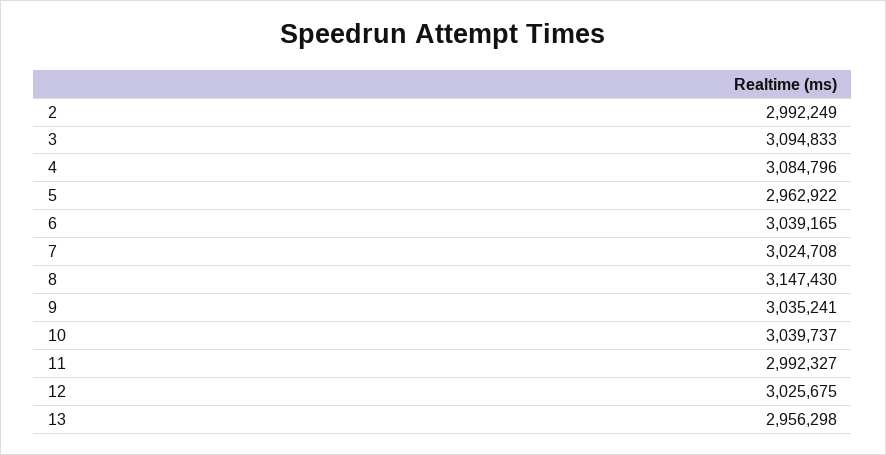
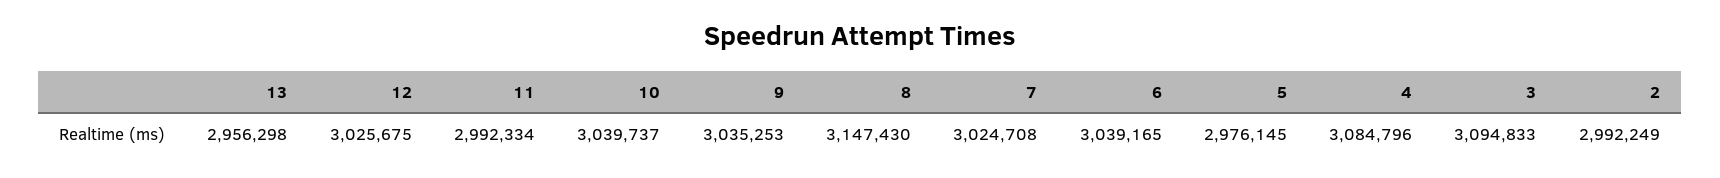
  {
    "2": 2992249,
    "3": 3094833,
    "4": 3084796,
-   "5": 2962922,
+   "5": 2976145,
    "6": 3039165,
    "7": 3024708,
    "8": 3147430,
-   "9": 3035241,
+   "9": 3035253,
    "10": 3039737,
-   "11": 2992327,
+   "11": 2992334,
    "12": 3025675,
    "13": 2956298
  }

